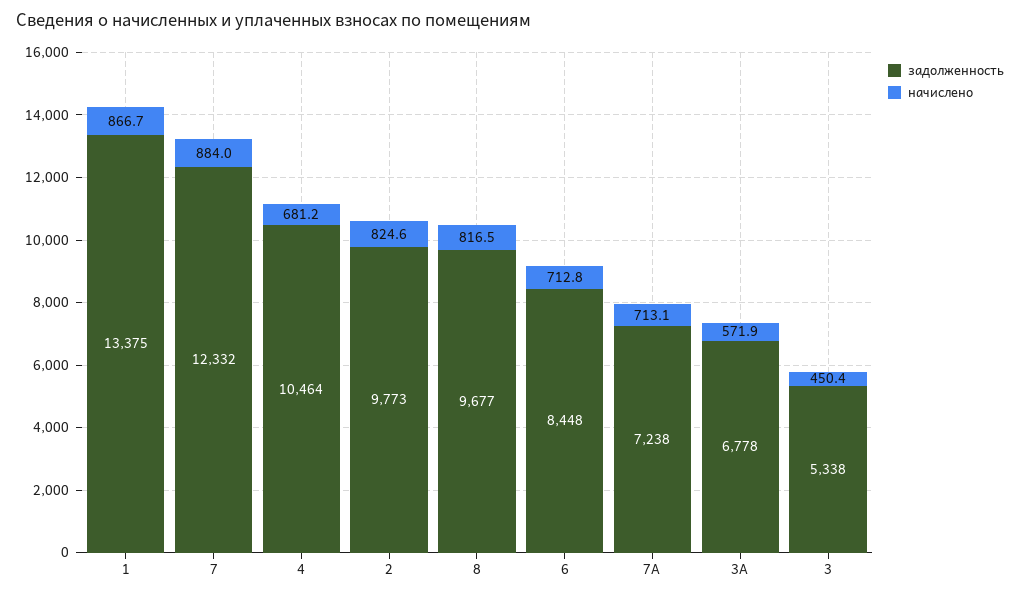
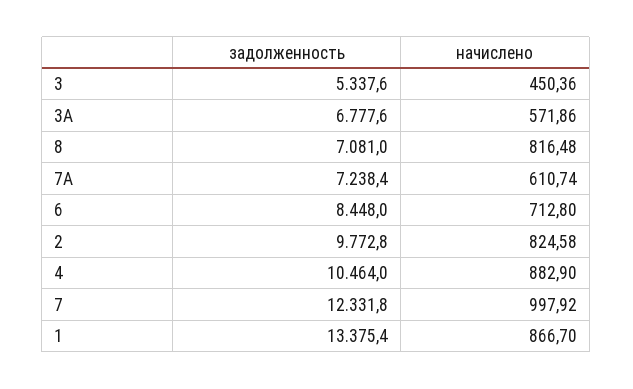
  {
    "задолженность": {
      "1": 13375.4,
      "7": 12331.8,
      "4": 10464,
      "2": 9772.8,
-     "8": 9677,
+     "8": 7081,
      "6": 8448,
      "7А": 7238.4,
      "3А": 6777.6,
      "3": 5337.6
    },
    "начислено": {
      "1": 866.7,
-     "7": 884,
+     "7": 997.92,
-     "4": 681.2,
+     "4": 882.9,
      "2": 824.58,
      "8": 816.48,
      "6": 712.8,
-     "7А": 713.1,
+     "7А": 610.74,
      "3А": 571.86,
      "3": 450.36
    }
  }

